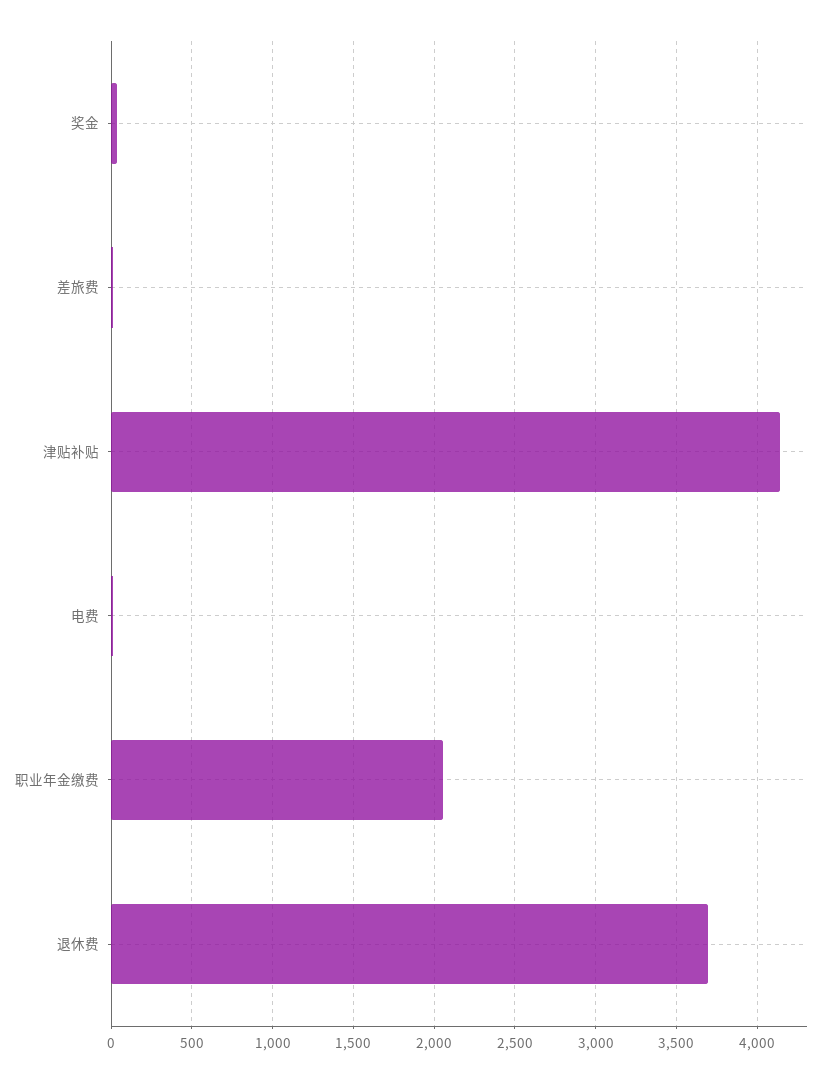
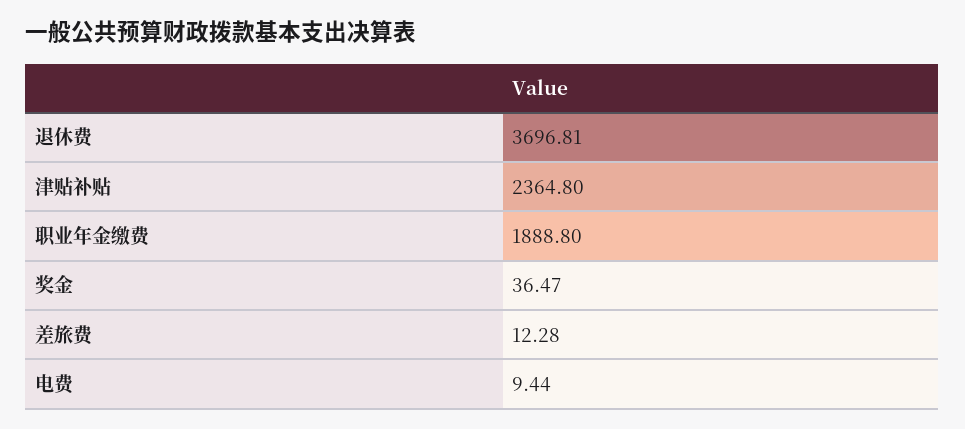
  {
    "奖金": 36.47,
    "差旅费": 12.28,
-   "津贴补贴": 4150,
+   "津贴补贴": 2364.8,
    "电费": 9.44,
-   "职业年金缴费": 2050,
+   "职业年金缴费": 1888.8,
    "退休费": 3696.81
  }

